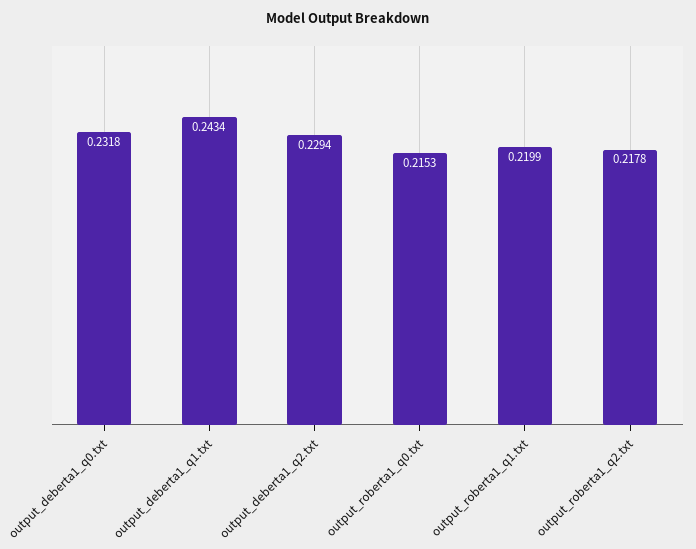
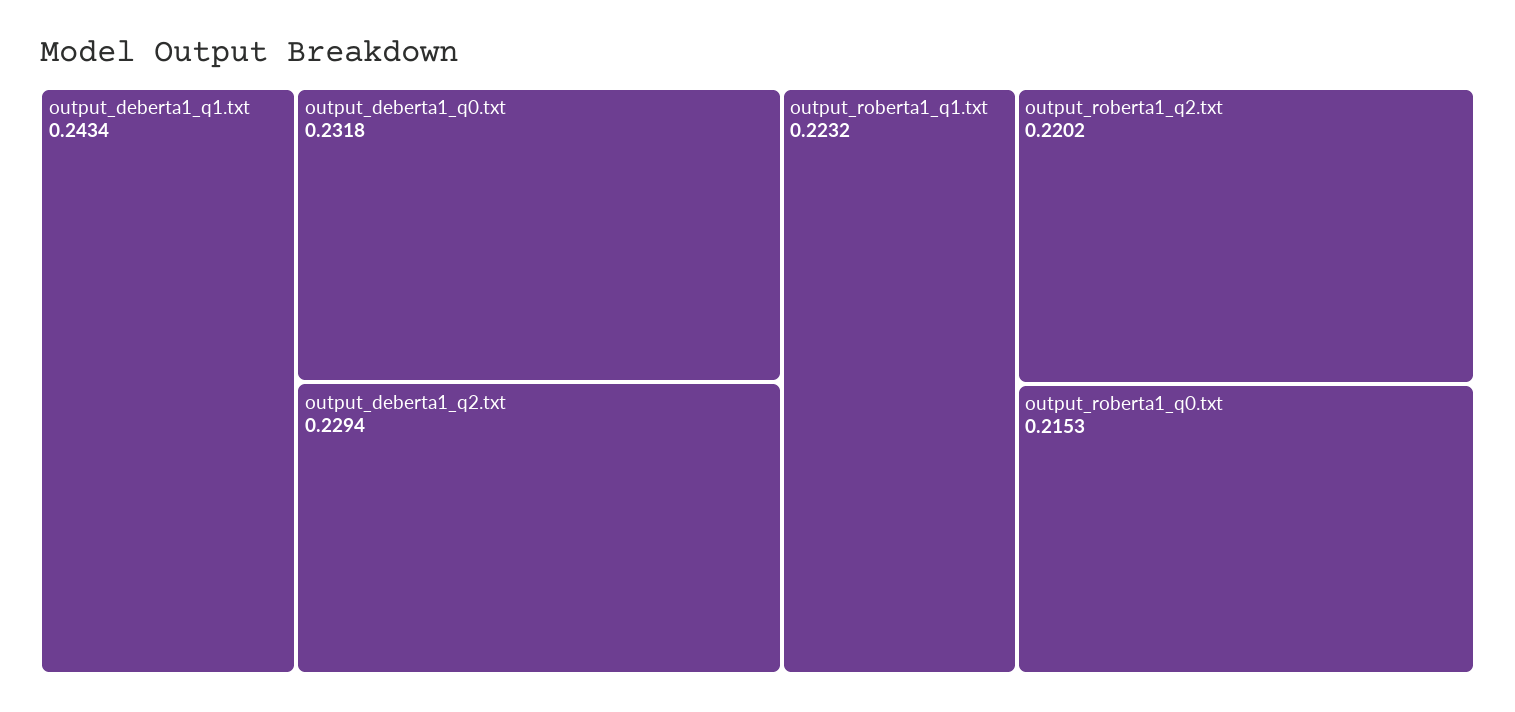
  {
    "output_deberta1_q0.txt": 0.2318,
    "output_deberta1_q1.txt": 0.2434,
    "output_deberta1_q2.txt": 0.2294,
    "output_roberta1_q0.txt": 0.2153,
-   "output_roberta1_q1.txt": 0.2199,
+   "output_roberta1_q1.txt": 0.2232,
-   "output_roberta1_q2.txt": 0.2178
+   "output_roberta1_q2.txt": 0.2202
  }

